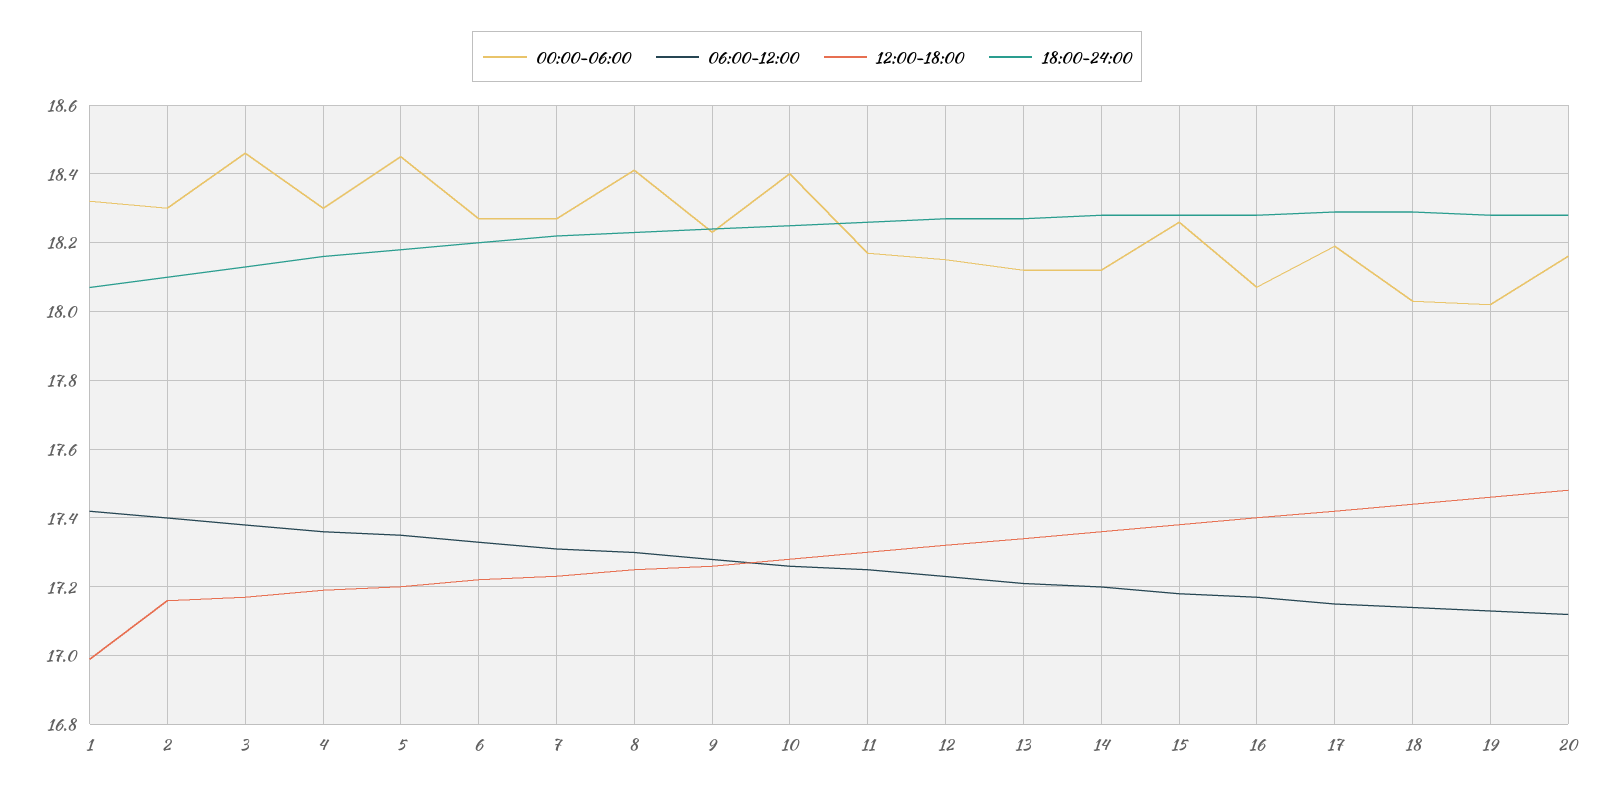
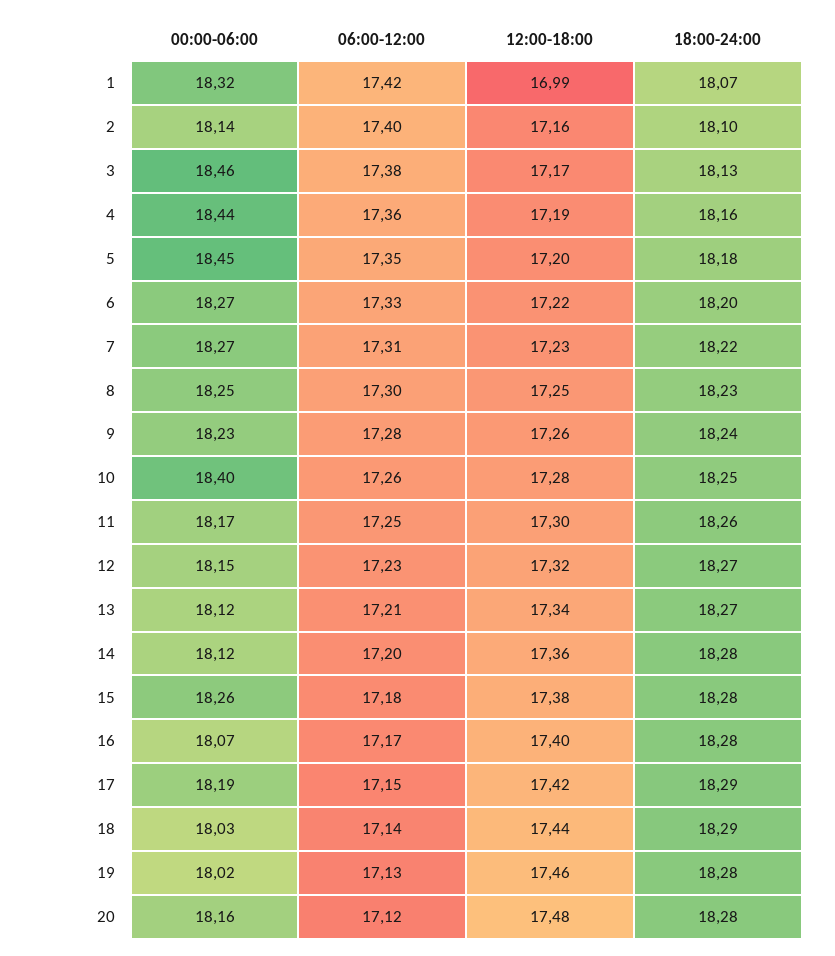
  {
    "00:00-06:00": {
      "1": 18.32,
-     "2": 18.3,
+     "2": 18.14,
      "3": 18.46,
-     "4": 18.3,
+     "4": 18.44,
      "5": 18.45,
      "6": 18.27,
      "7": 18.27,
-     "8": 18.4,
+     "8": 18.25,
      "9": 18.23,
      "10": 18.4,
      "11": 18.17,
      "12": 18.15,
      "13": 18.12,
      "14": 18.12,
      "15": 18.26,
      "16": 18.07,
      "17": 18.19,
      "18": 18.03,
      "19": 18.02,
      "20": 18.16
    },
    "06:00-12:00": {
      "1": 17.42,
      "2": 17.4,
      "3": 17.38,
      "4": 17.36,
      "5": 17.35,
      "6": 17.33,
      "7": 17.31,
      "8": 17.3,
      "9": 17.28,
      "10": 17.26,
      "11": 17.25,
      "12": 17.23,
      "13": 17.21,
      "14": 17.2,
      "15": 17.18,
      "16": 17.17,
      "17": 17.15,
      "18": 17.14,
      "19": 17.13,
      "20": 17.12
    },
    "12:00-18:00": {
      "1": 16.99,
      "2": 17.16,
      "3": 17.17,
      "4": 17.19,
      "5": 17.2,
      "6": 17.22,
      "7": 17.23,
      "8": 17.25,
      "9": 17.26,
      "10": 17.28,
      "11": 17.3,
      "12": 17.32,
      "13": 17.34,
      "14": 17.36,
      "15": 17.38,
      "16": 17.4,
      "17": 17.42,
      "18": 17.44,
      "19": 17.46,
      "20": 17.48
    },
    "18:00-24:00": {
      "1": 18.07,
      "2": 18.1,
      "3": 18.13,
      "4": 18.16,
      "5": 18.18,
      "6": 18.2,
      "7": 18.22,
      "8": 18.23,
      "9": 18.24,
      "10": 18.25,
      "11": 18.26,
      "12": 18.27,
      "13": 18.27,
      "14": 18.28,
      "15": 18.28,
      "16": 18.28,
      "17": 18.29,
      "18": 18.29,
      "19": 18.28,
      "20": 18.28
    }
  }

